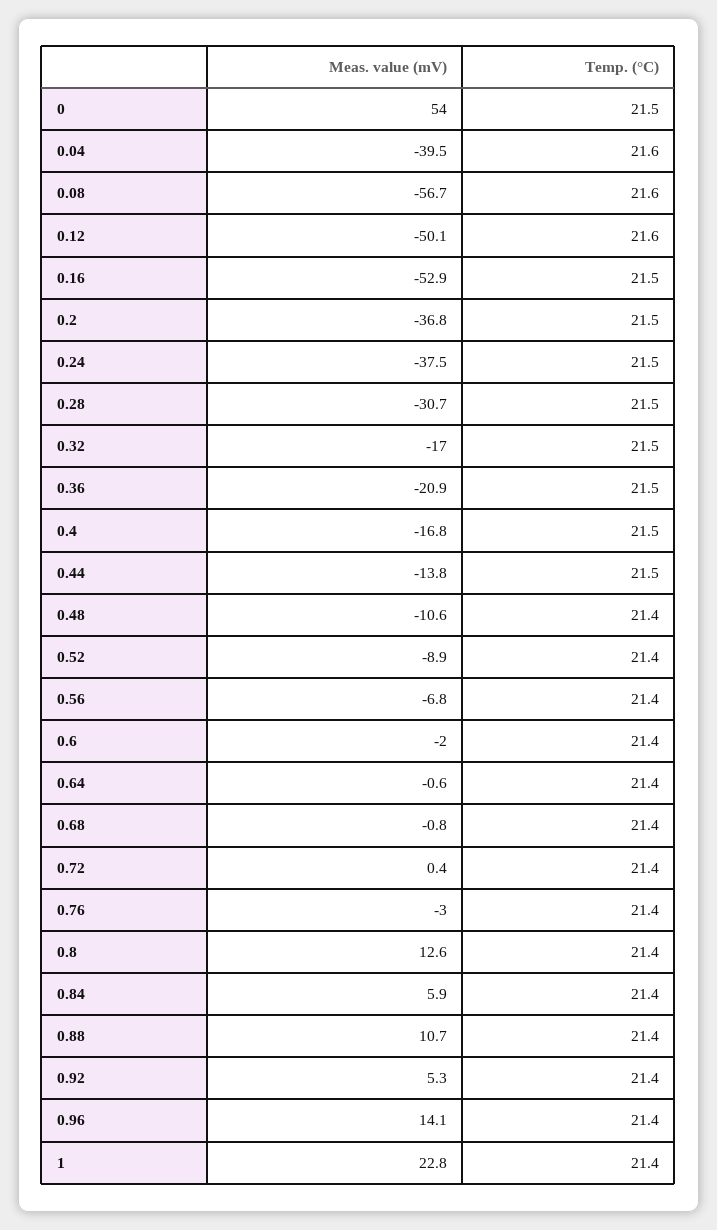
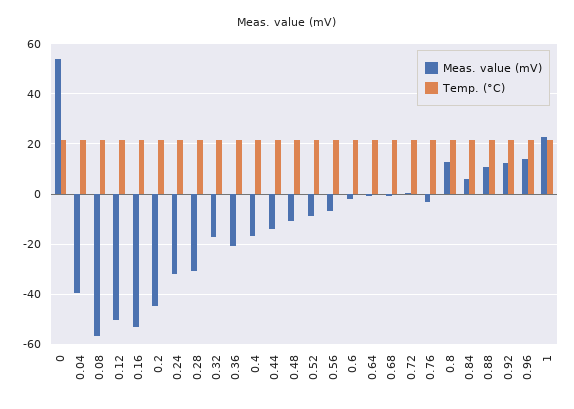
  {
    "Meas. value (mV)": {
      "0": 54,
      "0.04": -39.5,
      "0.08": -56.7,
      "0.12": -50.1,
      "0.16": -52.9,
-     "0.2": -36.8,
+     "0.2": -45,
-     "0.24": -37.5,
+     "0.24": -32.5,
      "0.28": -30.7,
      "0.32": -17,
      "0.36": -20.9,
      "0.4": -16.8,
      "0.44": -13.8,
      "0.48": -10.6,
      "0.52": -8.9,
      "0.56": -6.8,
      "0.6": -2,
      "0.64": -0.6,
      "0.68": -0.8,
      "0.72": 0.4,
      "0.76": -3,
      "0.8": 12.6,
      "0.84": 5.9,
      "0.88": 10.7,
-     "0.92": 5.3,
+     "0.92": 12.5,
      "0.96": 14.1,
      "1": 22.8
    },
    "Temp. (°C)": {
      "0": 21.5,
      "0.04": 21.6,
      "0.08": 21.6,
      "0.12": 21.6,
      "0.16": 21.5,
      "0.2": 21.5,
      "0.24": 21.5,
      "0.28": 21.5,
      "0.32": 21.5,
      "0.36": 21.5,
      "0.4": 21.5,
      "0.44": 21.5,
      "0.48": 21.4,
      "0.52": 21.4,
      "0.56": 21.4,
      "0.6": 21.4,
      "0.64": 21.4,
      "0.68": 21.4,
      "0.72": 21.4,
      "0.76": 21.4,
      "0.8": 21.4,
      "0.84": 21.4,
      "0.88": 21.4,
      "0.92": 21.4,
      "0.96": 21.4,
      "1": 21.4
    }
  }

